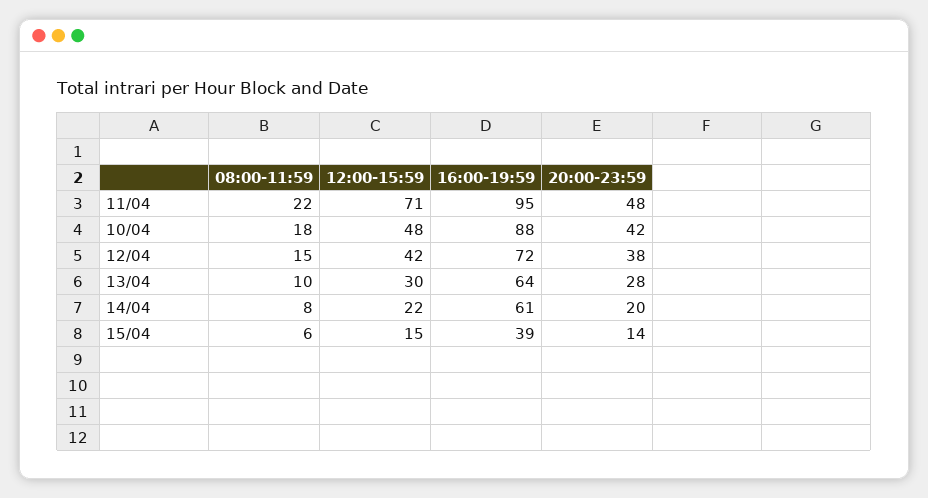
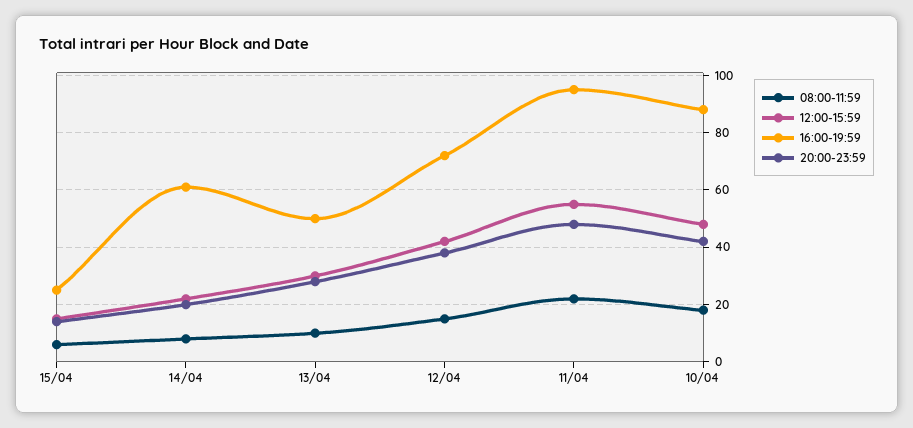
  {
    "08:00-11:59": {
      "11/04": 22,
      "10/04": 18,
      "12/04": 15,
      "13/04": 10,
      "14/04": 8,
      "15/04": 6
    },
    "12:00-15:59": {
-     "11/04": 71,
+     "11/04": 55,
      "10/04": 48,
      "12/04": 42,
      "13/04": 30,
      "14/04": 22,
      "15/04": 15
    },
    "16:00-19:59": {
      "11/04": 95,
      "10/04": 88,
      "12/04": 72,
-     "13/04": 64,
+     "13/04": 50,
      "14/04": 61,
-     "15/04": 39
+     "15/04": 25
    },
    "20:00-23:59": {
      "11/04": 48,
      "10/04": 42,
      "12/04": 38,
      "13/04": 28,
      "14/04": 20,
      "15/04": 14
    }
  }

